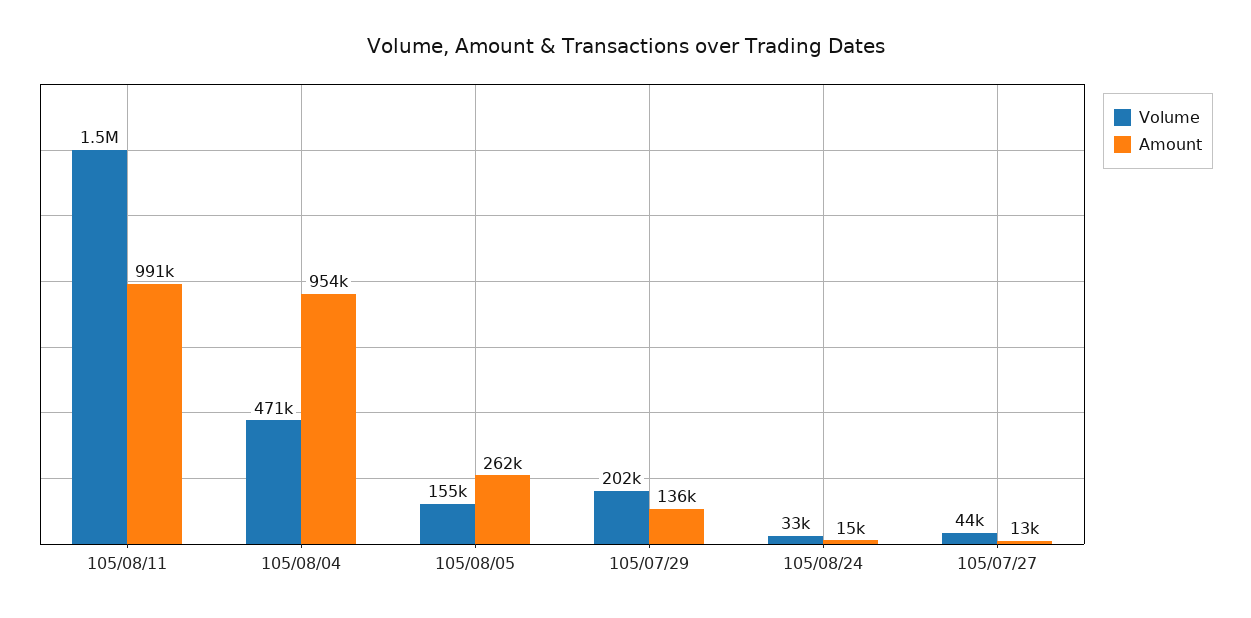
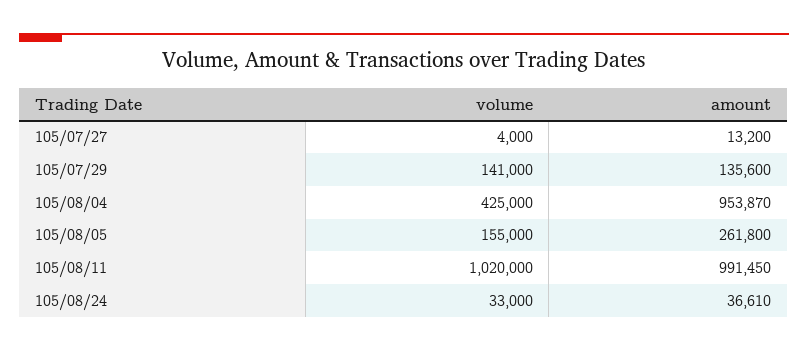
  {
    "Volume": {
-     "105/08/11": 1500000,
+     "105/08/11": 1020000,
-     "105/08/04": 471000,
+     "105/08/04": 425000,
      "105/08/05": 155000,
-     "105/07/29": 202000,
+     "105/07/29": 141000,
      "105/08/24": 33000,
-     "105/07/27": 44000
+     "105/07/27": 4000
    },
    "Amount": {
      "105/08/11": 991450,
      "105/08/04": 953870,
      "105/08/05": 261800,
      "105/07/29": 135600,
-     "105/08/24": 15000,
+     "105/08/24": 36610,
      "105/07/27": 13200
    }
  }

